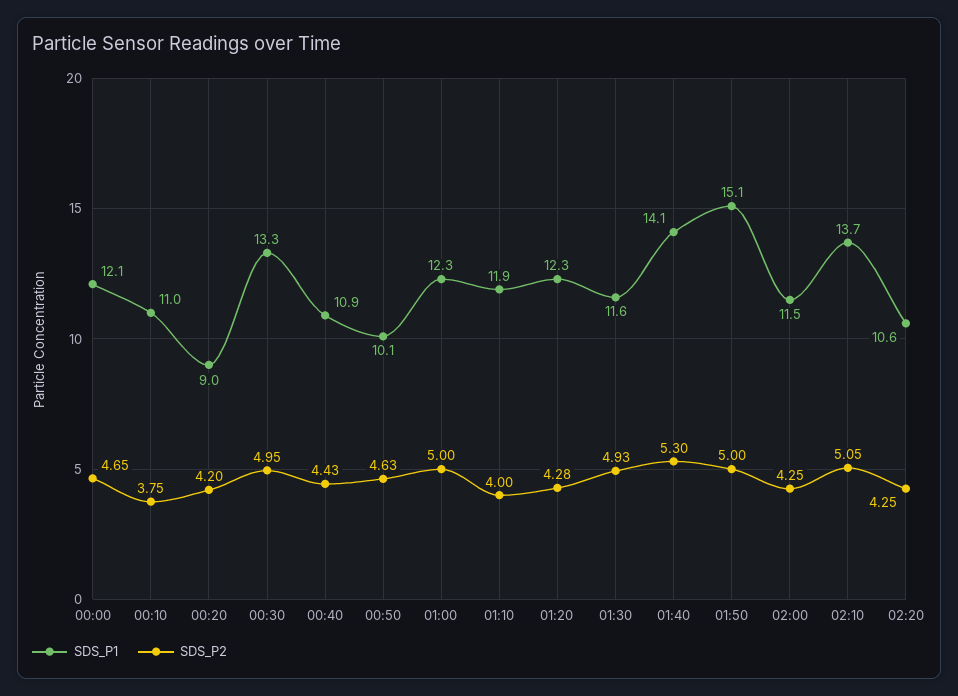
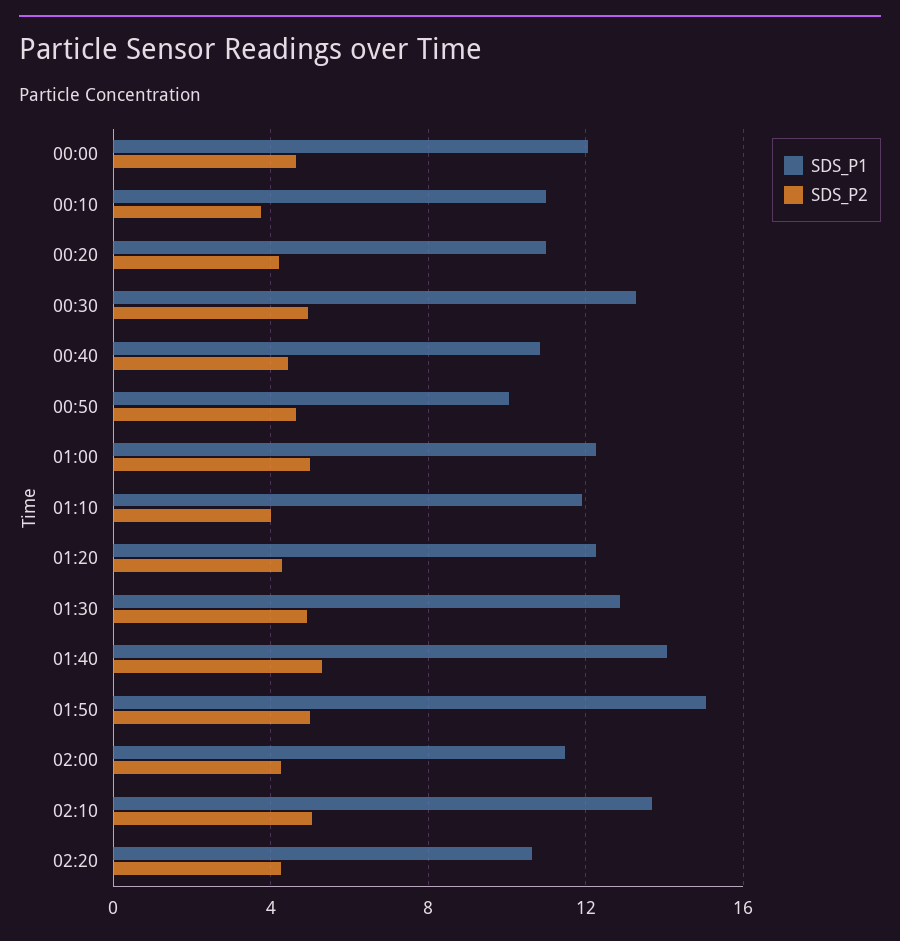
  {
    "SDS_P1": {
      "00:00": 12.1,
      "00:10": 11,
-     "00:20": 9,
+     "00:20": 11,
      "00:30": 13.3,
      "00:40": 10.9,
      "00:50": 10.1,
      "01:00": 12.3,
      "01:10": 11.9,
      "01:20": 12.3,
-     "01:30": 11.6,
+     "01:30": 13,
      "01:40": 14.1,
      "01:50": 15.1,
      "02:00": 11.5,
      "02:10": 13.7,
      "02:20": 10.6
    },
    "SDS_P2": {
      "00:00": 4.65,
      "00:10": 3.75,
      "00:20": 4.2,
      "00:30": 4.95,
      "00:40": 4.43,
      "00:50": 4.63,
      "01:00": 5,
      "01:10": 4,
      "01:20": 4.28,
      "01:30": 4.93,
      "01:40": 5.3,
      "01:50": 5,
      "02:00": 4.25,
      "02:10": 5.05,
      "02:20": 4.25
    }
  }

